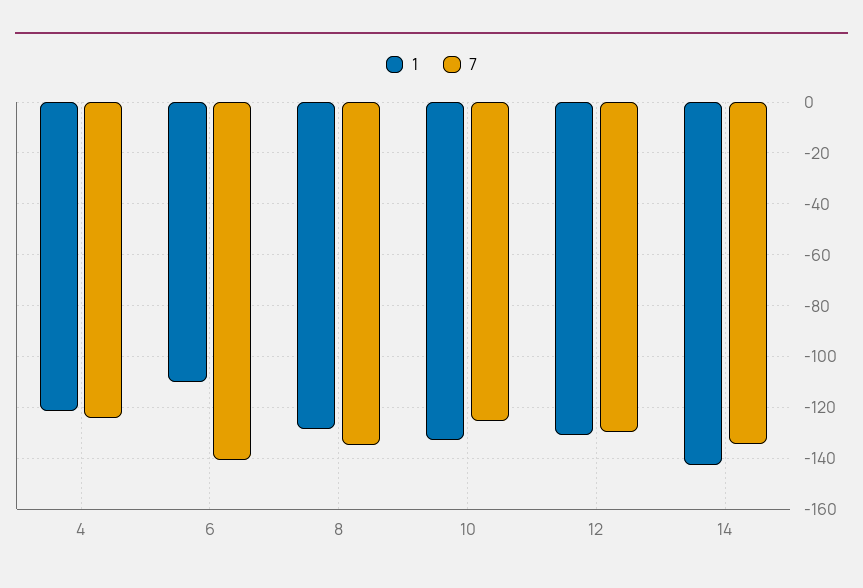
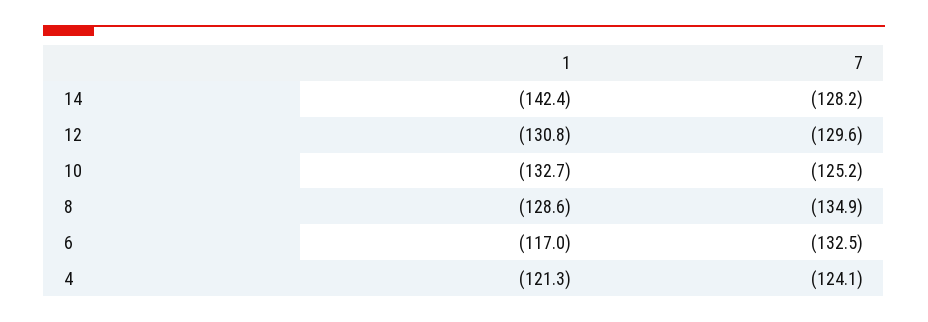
  {
    "1": {
      "4": -121.3,
-     "6": -110,
+     "6": -117,
      "8": -128.6,
      "10": -132.7,
      "12": -130.8,
      "14": -142.4
    },
    "7": {
      "4": -124.1,
-     "6": -140,
+     "6": -132.5,
      "8": -134.9,
      "10": -125.2,
      "12": -129.6,
-     "14": -135
+     "14": -128.2
    }
  }

